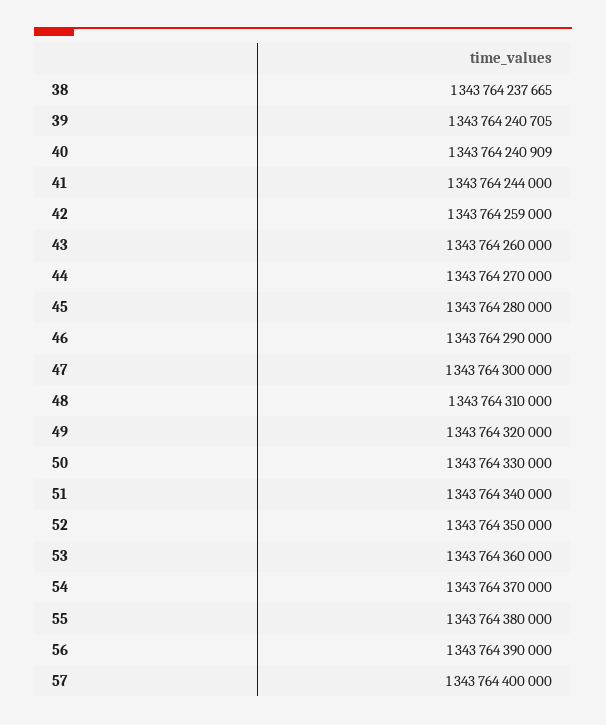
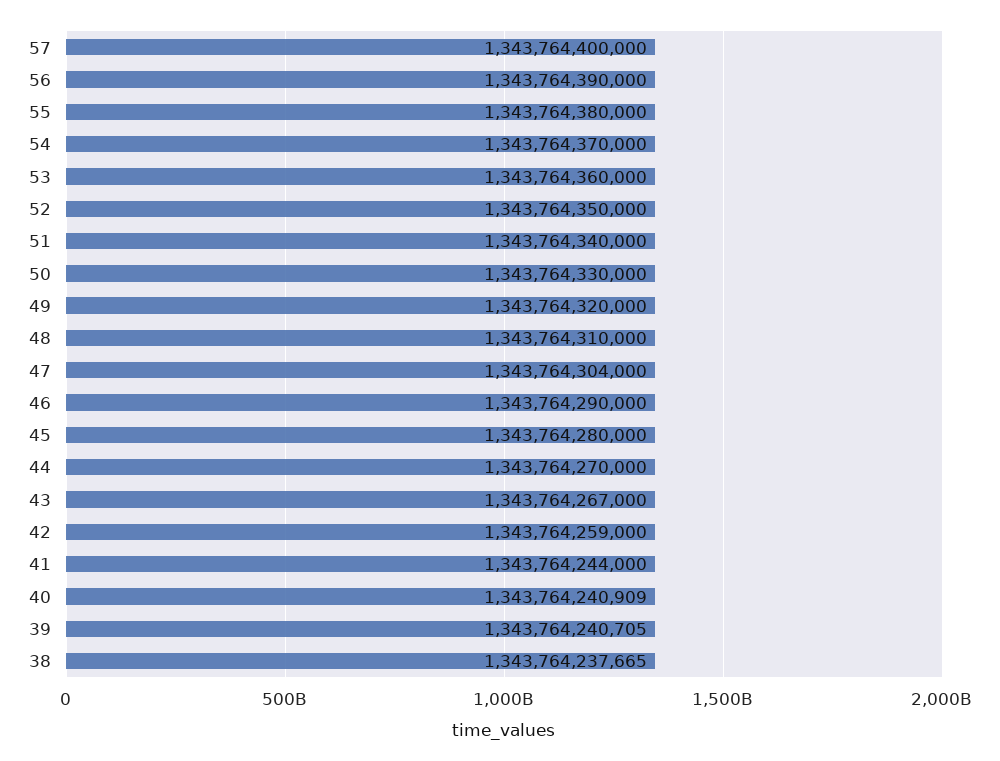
  {
    "38": 1343764237665,
    "39": 1343764240705,
    "40": 1343764240909,
    "41": 1343764244000,
    "42": 1343764259000,
-   "43": 1343764260000,
+   "43": 1343764267000,
    "44": 1343764270000,
    "45": 1343764280000,
    "46": 1343764290000,
-   "47": 1343764300000,
+   "47": 1343764304000,
    "48": 1343764310000,
    "49": 1343764320000,
    "50": 1343764330000,
    "51": 1343764340000,
    "52": 1343764350000,
    "53": 1343764360000,
    "54": 1343764370000,
    "55": 1343764380000,
    "56": 1343764390000,
    "57": 1343764400000
  }

